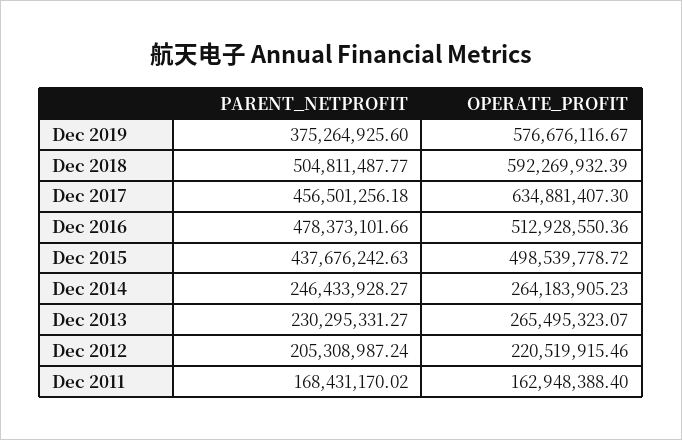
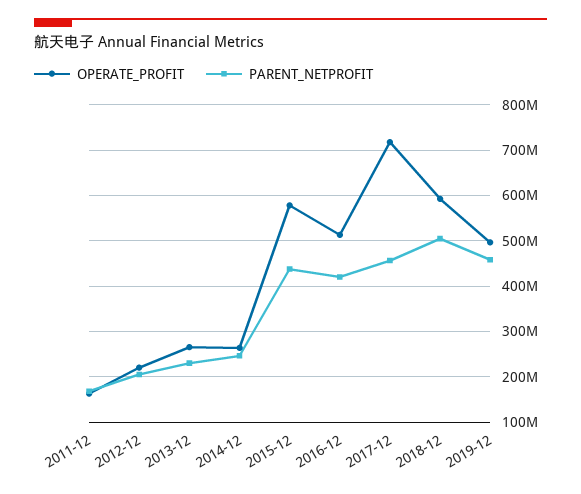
  {
    "PARENT_NETPROFIT": {
-     "Dec 2019": 375264925.6,
+     "Dec 2019": 460000000,
      "Dec 2018": 504811487.77,
      "Dec 2017": 456501256.18,
-     "Dec 2016": 478373101.66,
+     "Dec 2016": 420000000,
      "Dec 2015": 437676242.63,
      "Dec 2014": 246433928.27,
      "Dec 2013": 230295331.27,
      "Dec 2012": 205308987.24,
      "Dec 2011": 168431170.02
    },
    "OPERATE_PROFIT": {
-     "Dec 2019": 576676116.67,
+     "Dec 2019": 500000000,
      "Dec 2018": 592269932.39,
-     "Dec 2017": 634881407.3,
+     "Dec 2017": 720000000,
      "Dec 2016": 512928550.36,
-     "Dec 2015": 498539778.72,
+     "Dec 2015": 580000000,
      "Dec 2014": 264183905.23,
      "Dec 2013": 265495323.07,
      "Dec 2012": 220519915.46,
      "Dec 2011": 162948388.4
    }
  }

